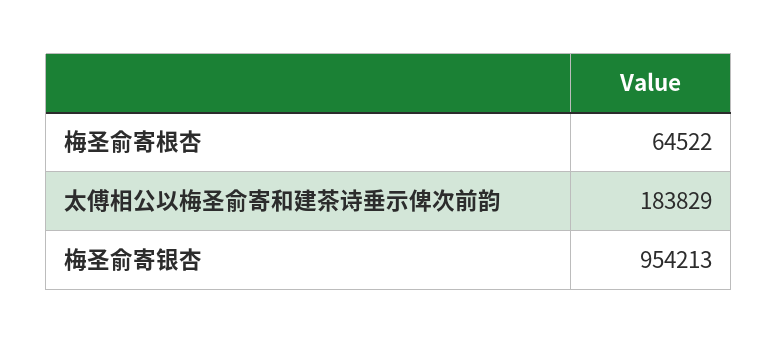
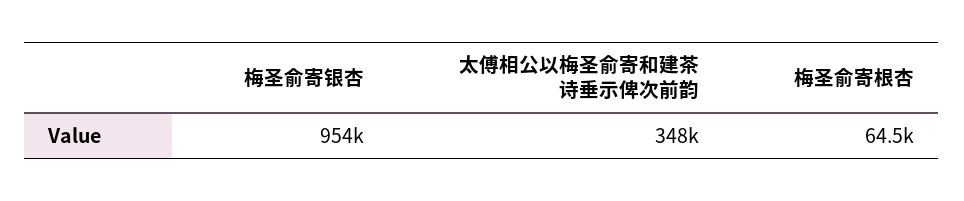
  {
    "梅圣俞寄根杏": 64522,
-   "太傅相公以梅圣俞寄和建茶诗垂示俾次前韵": 183829,
+   "太傅相公以梅圣俞寄和建茶诗垂示俾次前韵": 348000,
    "梅圣俞寄银杏": 954213
  }

